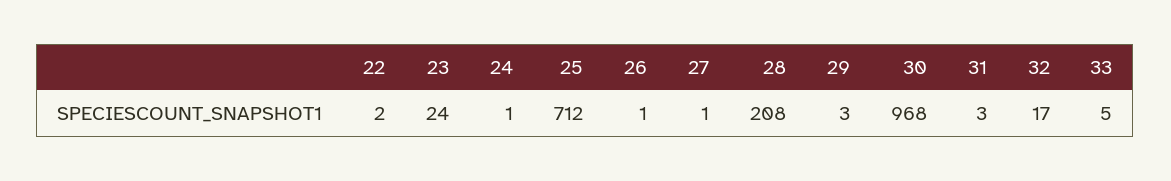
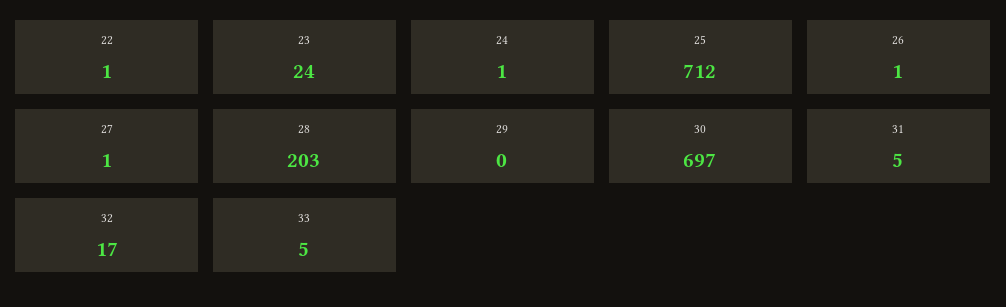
  {
-   "22": 2,
+   "22": 1,
    "23": 24,
    "24": 1,
    "25": 712,
    "26": 1,
    "27": 1,
-   "28": 208,
+   "28": 203,
-   "29": 3,
+   "29": 0,
-   "30": 968,
+   "30": 697,
-   "31": 3,
+   "31": 5,
    "32": 17,
    "33": 5
  }

